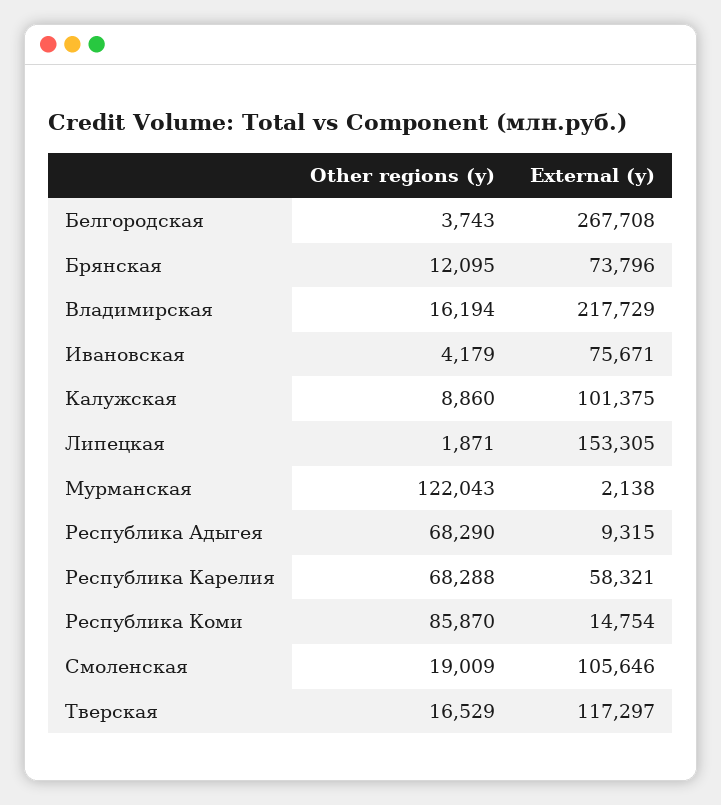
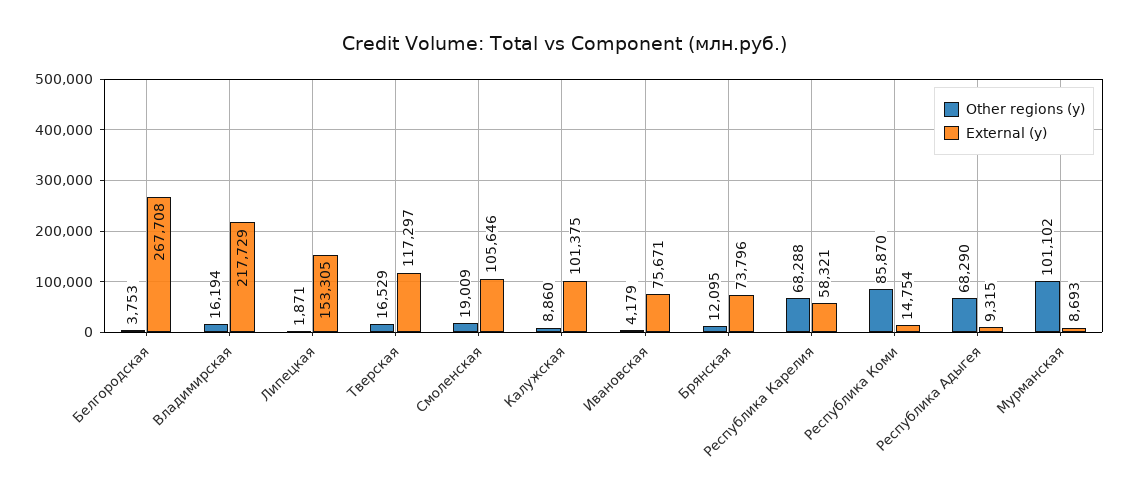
  {
    "Other regions (y)": {
-     "Белгородская": 3743,
+     "Белгородская": 3753,
      "Брянская": 12095,
      "Владимирская": 16194,
      "Ивановская": 4179,
      "Калужская": 8860,
      "Липецкая": 1871,
-     "Мурманская": 122043,
+     "Мурманская": 101102,
      "Республика Адыгея": 68290,
      "Республика Карелия": 68288,
      "Республика Коми": 85870,
      "Смоленская": 19009,
      "Тверская": 16529
    },
    "External (y)": {
      "Белгородская": 267708,
      "Брянская": 73796,
      "Владимирская": 217729,
      "Ивановская": 75671,
      "Калужская": 101375,
      "Липецкая": 153305,
-     "Мурманская": 2138,
+     "Мурманская": 8693,
      "Республика Адыгея": 9315,
      "Республика Карелия": 58321,
      "Республика Коми": 14754,
      "Смоленская": 105646,
      "Тверская": 117297
    }
  }

